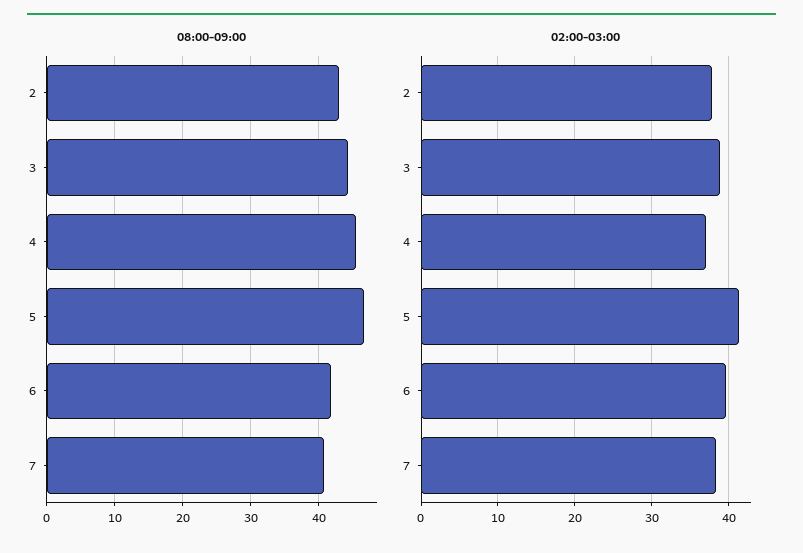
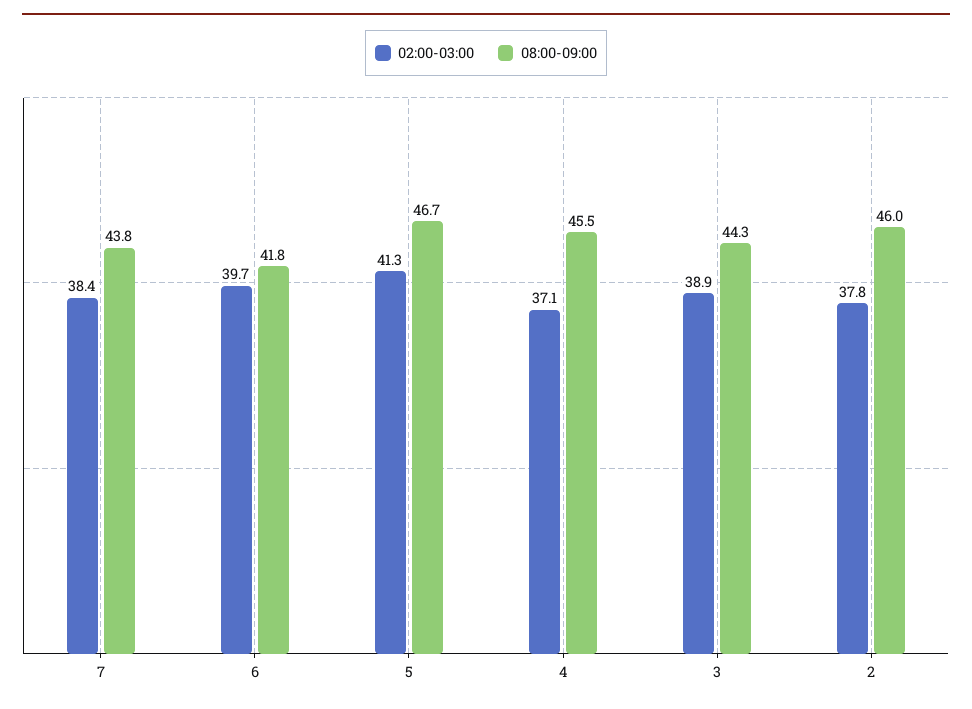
  {
    "08:00-09:00": {
-     "2": 43,
+     "2": 46,
      "3": 44.3,
      "4": 45.5,
      "5": 46.7,
      "6": 41.8,
-     "7": 41
+     "7": 43.8
    },
    "02:00-03:00": {
      "2": 37.8,
      "3": 38.9,
      "4": 37.1,
      "5": 41.3,
      "6": 39.7,
      "7": 38.4
    }
  }

